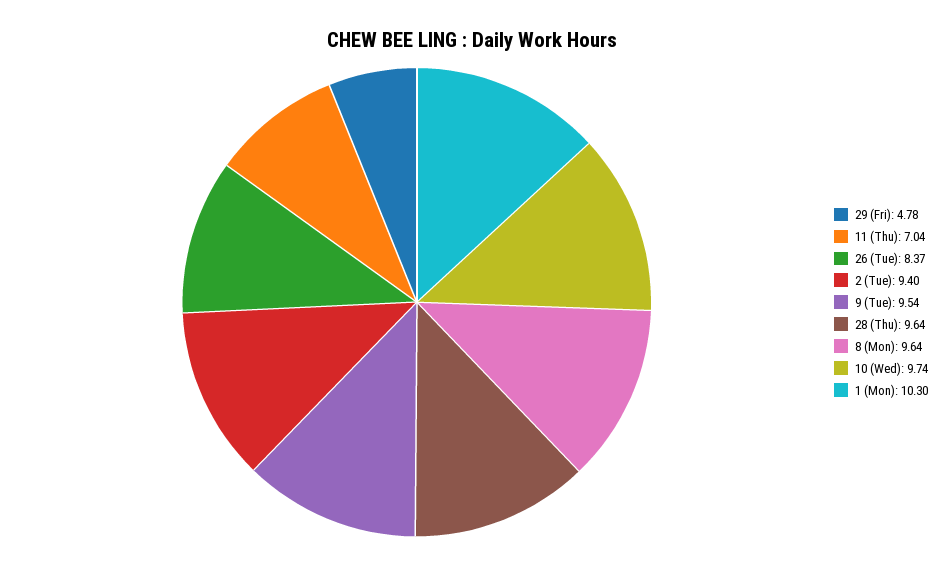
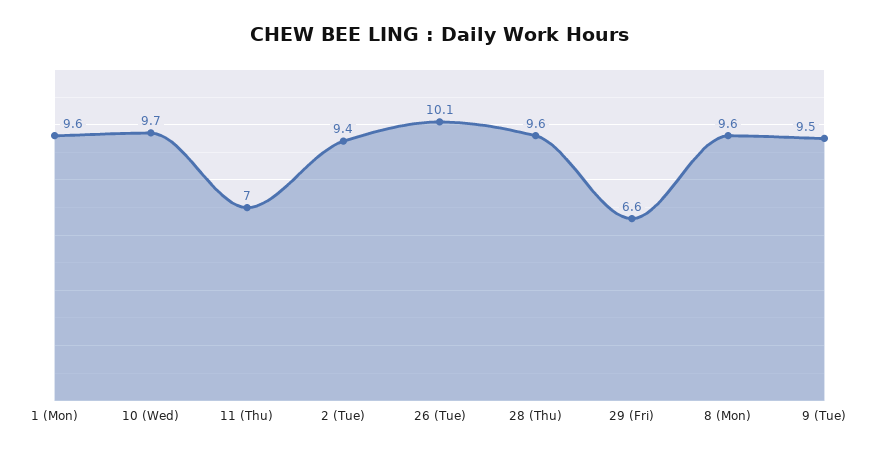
  {
-   "29 (Fri)": 4.78,
+   "29 (Fri)": 6.6,
    "11 (Thu)": 7.04,
-   "26 (Tue)": 8.37,
+   "26 (Tue)": 10.1,
    "2 (Tue)": 9.4,
    "9 (Tue)": 9.54,
    "28 (Thu)": 9.64,
    "8 (Mon)": 9.64,
    "10 (Wed)": 9.74,
-   "1 (Mon)": 10.3
+   "1 (Mon)": 9.6
  }

